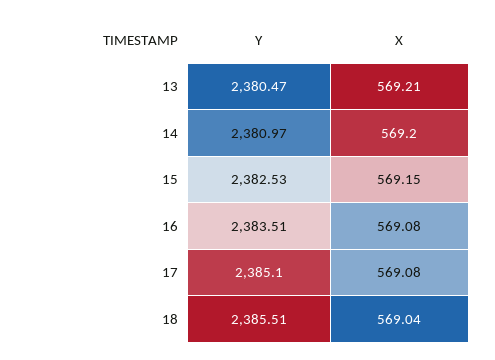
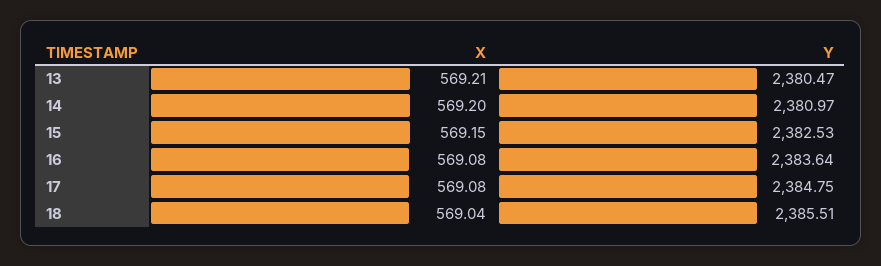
  {
    "Y": {
      "13": 2380.47,
      "14": 2380.97,
      "15": 2382.53,
-     "16": 2383.51,
+     "16": 2383.64,
-     "17": 2385.1,
+     "17": 2384.75,
      "18": 2385.51
    },
    "X": {
      "13": 569.21,
      "14": 569.2,
      "15": 569.15,
      "16": 569.08,
      "17": 569.08,
      "18": 569.04
    }
  }

